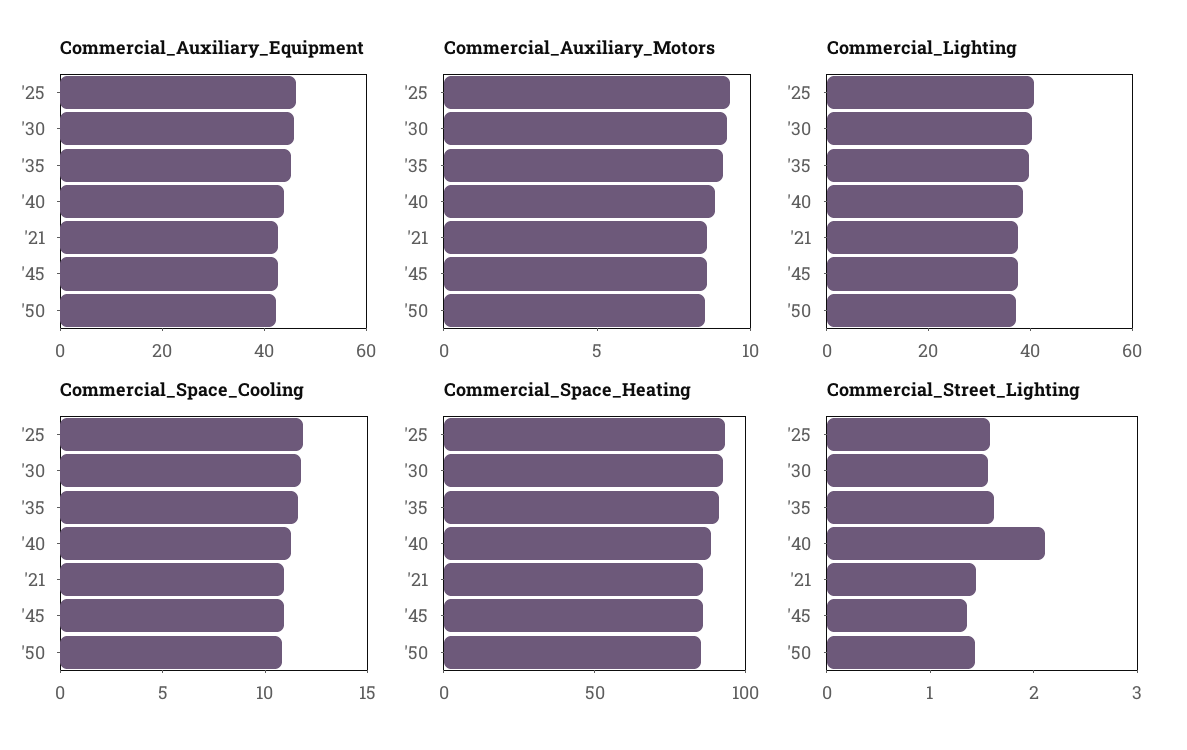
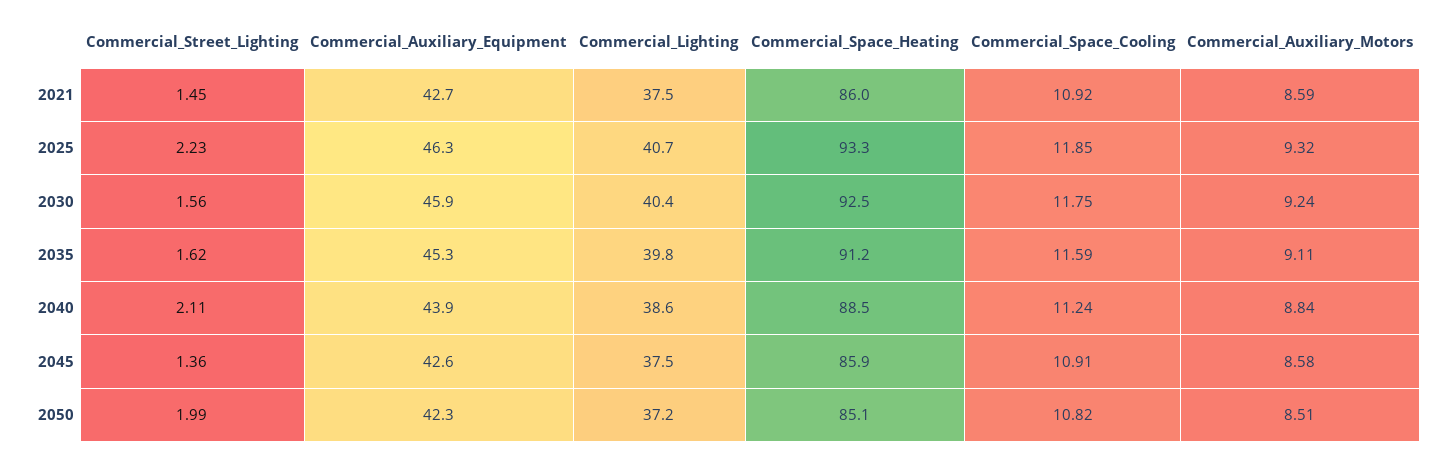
  {
    "Commercial_Auxiliary_Equipment": {
      "'25": 46.3,
      "'30": 45.9,
      "'35": 45.3,
      "'40": 43.9,
      "'21": 42.7,
      "'45": 42.6,
      "'50": 42.3
    },
    "Commercial_Auxiliary_Motors": {
      "'25": 9.32,
      "'30": 9.24,
      "'35": 9.11,
      "'40": 8.84,
      "'21": 8.59,
      "'45": 8.58,
      "'50": 8.51
    },
    "Commercial_Lighting": {
      "'25": 40.7,
      "'30": 40.4,
      "'35": 39.8,
      "'40": 38.6,
      "'21": 37.5,
      "'45": 37.5,
      "'50": 37.2
    },
    "Commercial_Space_Cooling": {
      "'25": 11.85,
      "'30": 11.75,
      "'35": 11.59,
      "'40": 11.24,
      "'21": 10.92,
      "'45": 10.91,
      "'50": 10.82
    },
    "Commercial_Space_Heating": {
      "'25": 93.3,
      "'30": 92.5,
      "'35": 91.2,
      "'40": 88.5,
      "'21": 86,
      "'45": 85.9,
      "'50": 85.1
    },
    "Commercial_Street_Lighting": {
-     "'25": 1.6,
+     "'25": 2.23,
      "'30": 1.56,
      "'35": 1.62,
      "'40": 2.11,
      "'21": 1.45,
      "'45": 1.36,
-     "'50": 1.4
+     "'50": 1.99
    }
  }

